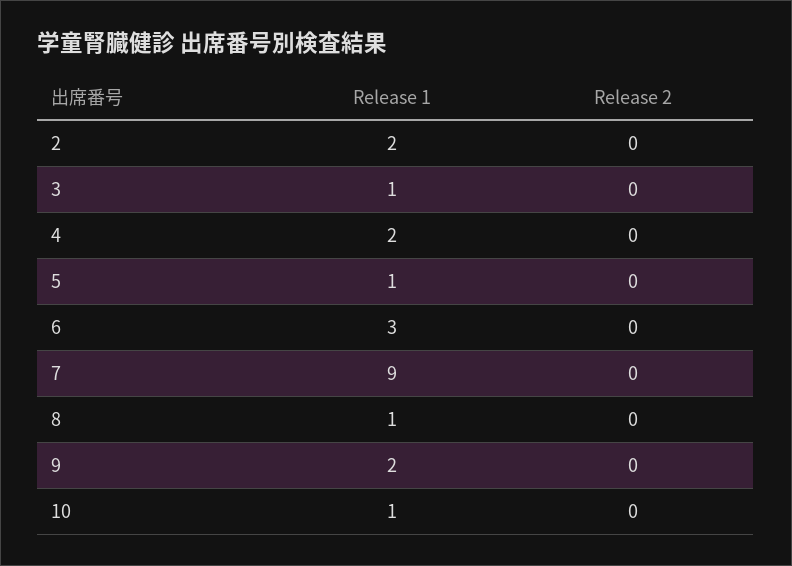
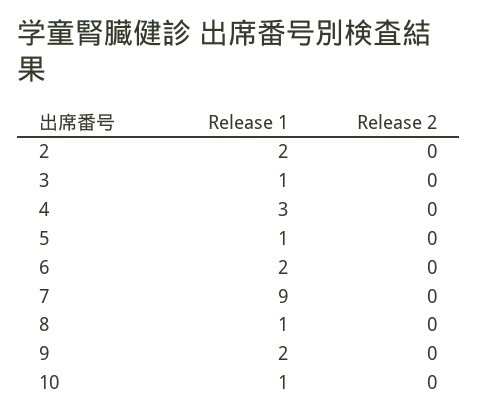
  {
    "Release 1": {
      "2": 2,
      "3": 1,
-     "4": 2,
+     "4": 3,
      "5": 1,
-     "6": 3,
+     "6": 2,
      "7": 9,
      "8": 1,
      "9": 2,
      "10": 1
    },
    "Release 2": {
      "2": 0,
      "3": 0,
      "4": 0,
      "5": 0,
      "6": 0,
      "7": 0,
      "8": 0,
      "9": 0,
      "10": 0
    }
  }

